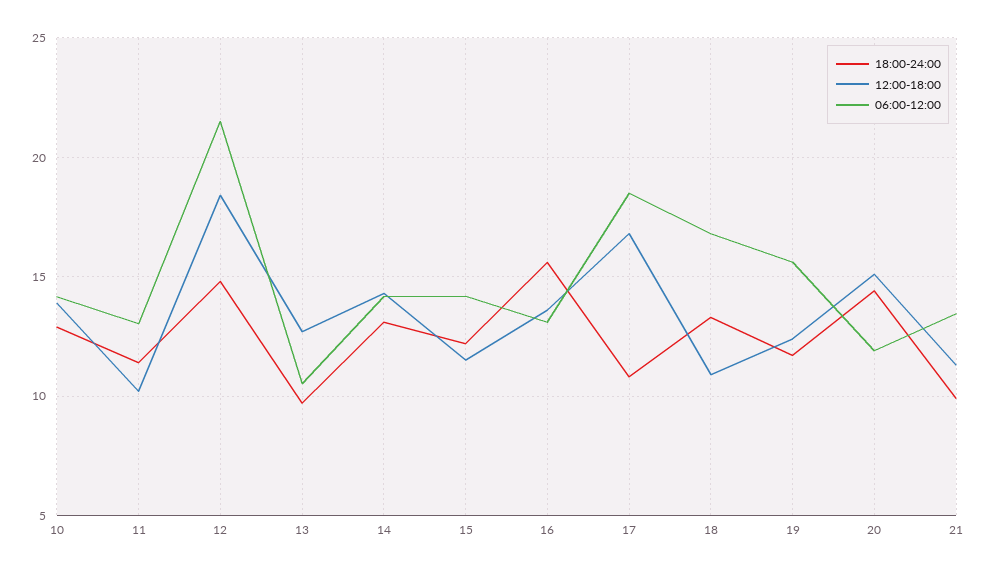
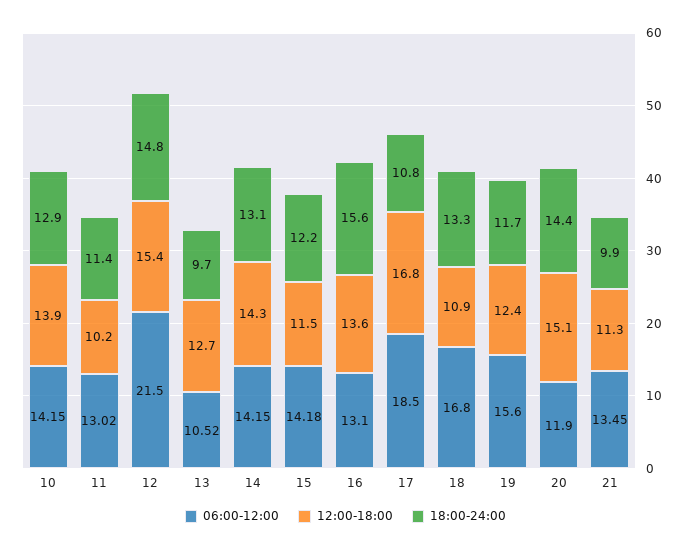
  {
    "18:00-24:00": {
      "10": 12.9,
      "11": 11.4,
      "12": 14.8,
      "13": 9.7,
      "14": 13.1,
      "15": 12.2,
      "16": 15.6,
      "17": 10.8,
      "18": 13.3,
      "19": 11.7,
      "20": 14.4,
      "21": 9.9
    },
    "12:00-18:00": {
      "10": 13.9,
      "11": 10.2,
-     "12": 18.5,
+     "12": 15.4,
      "13": 12.7,
      "14": 14.3,
      "15": 11.5,
      "16": 13.6,
      "17": 16.8,
      "18": 10.9,
      "19": 12.4,
      "20": 15.1,
      "21": 11.3
    },
    "06:00-12:00": {
      "10": 14.15,
      "11": 13.02,
      "12": 21.5,
      "13": 10.52,
      "14": 14.15,
      "15": 14.18,
      "16": 13.1,
      "17": 18.5,
      "18": 16.8,
      "19": 15.6,
      "20": 11.9,
      "21": 13.45
    }
  }

